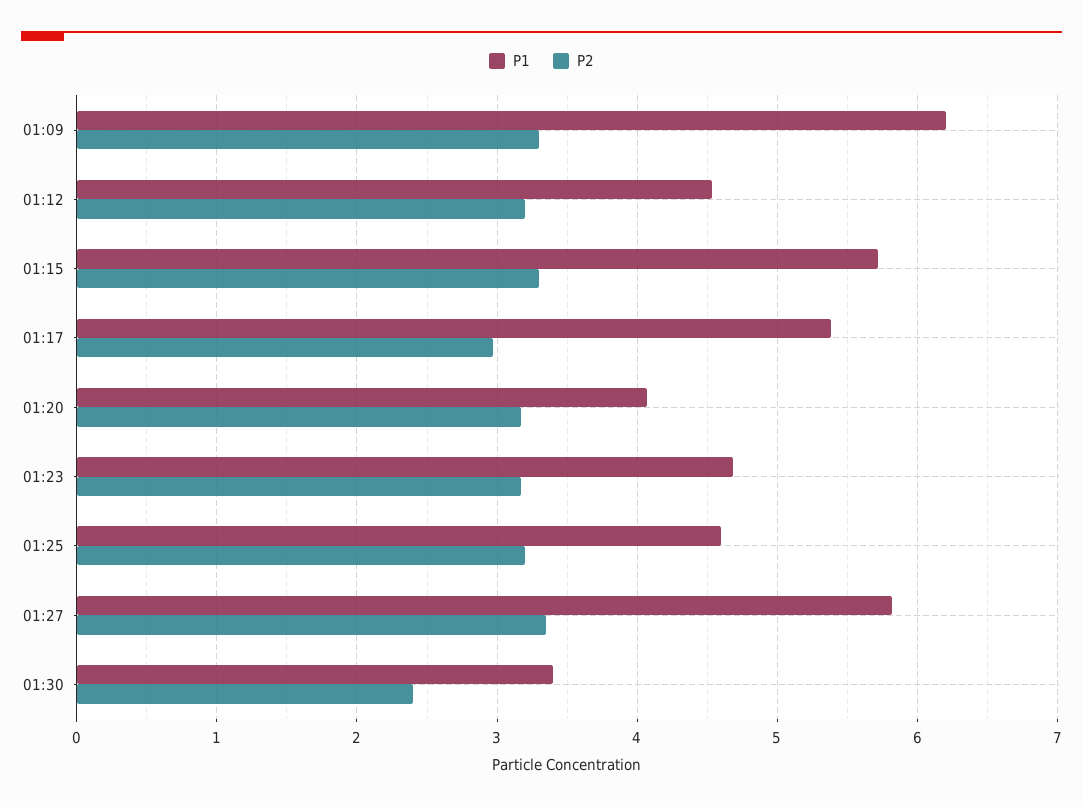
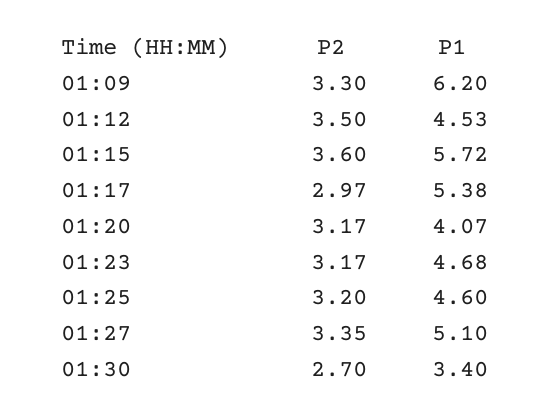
  {
    "P1": {
      "01:09": 6.2,
      "01:12": 4.53,
      "01:15": 5.72,
      "01:17": 5.38,
      "01:20": 4.07,
      "01:23": 4.68,
      "01:25": 4.6,
-     "01:27": 5.8,
+     "01:27": 5.1,
      "01:30": 3.4
    },
    "P2": {
      "01:09": 3.3,
-     "01:12": 3.2,
+     "01:12": 3.5,
-     "01:15": 3.3,
+     "01:15": 3.6,
      "01:17": 2.97,
      "01:20": 3.17,
      "01:23": 3.17,
      "01:25": 3.2,
      "01:27": 3.35,
-     "01:30": 2.4
+     "01:30": 2.7
    }
  }

